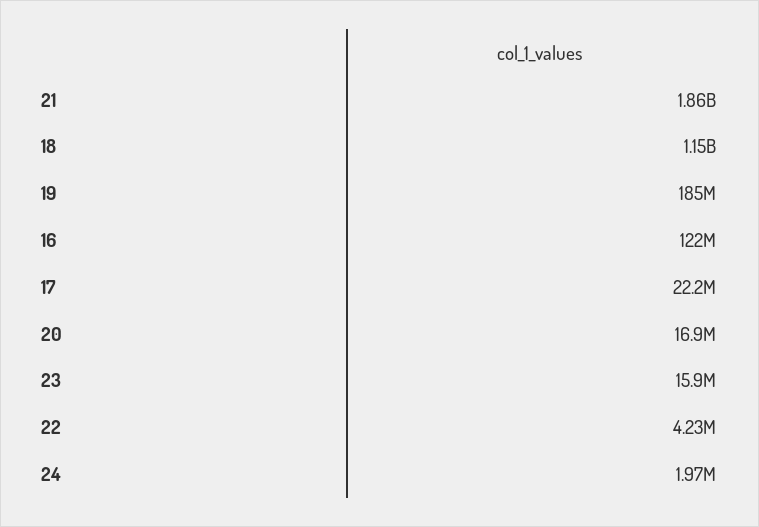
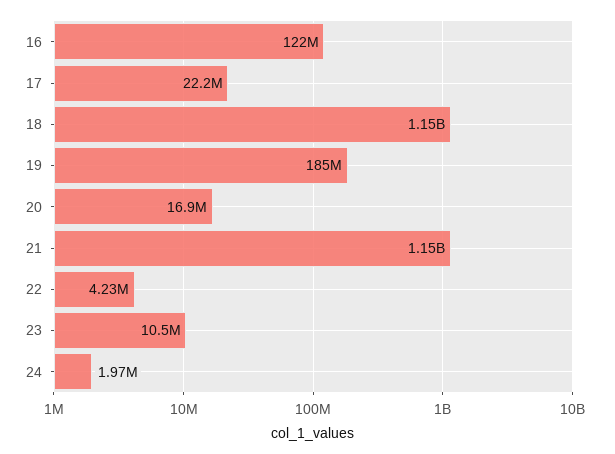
  {
-   "21": 1860000000,
+   "21": 1150000000,
    "18": 1150000000,
    "19": 185000000,
    "16": 122000000,
    "17": 22200000,
    "20": 16900000,
-   "23": 15900000,
+   "23": 10500000,
    "22": 4230000,
    "24": 1970000
  }

